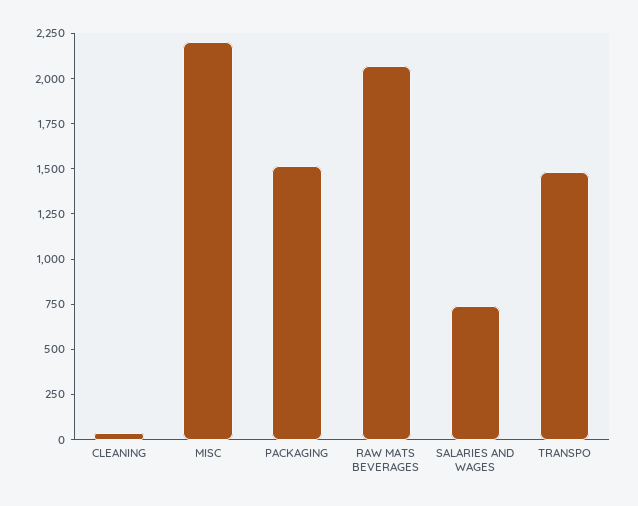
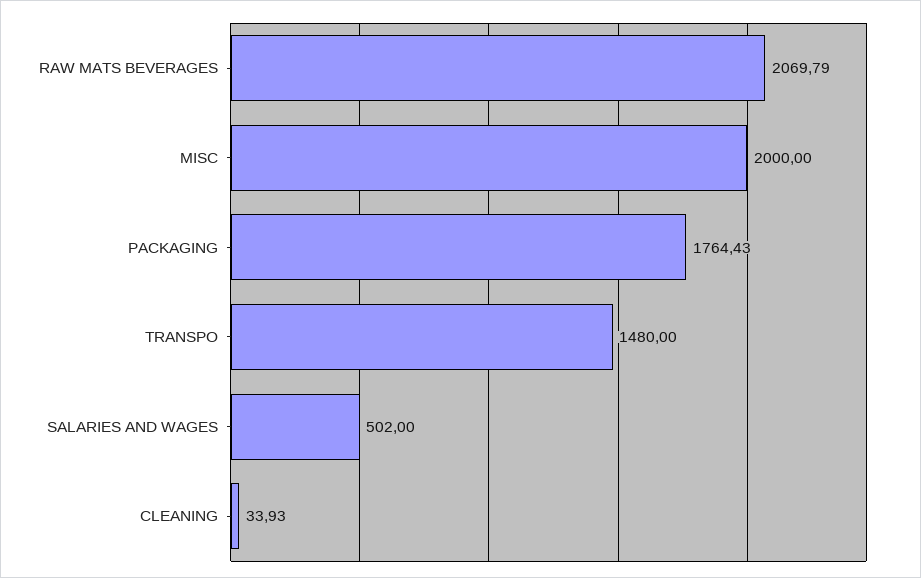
  {
    "CLEANING": 33.93,
-   "MISC": 2200,
+   "MISC": 2000,
-   "PACKAGING": 1500,
+   "PACKAGING": 1764.43,
    "RAW MATS BEVERAGES": 2069.79,
-   "SALARIES AND WAGES": 750,
+   "SALARIES AND WAGES": 502,
    "TRANSPO": 1480
  }

